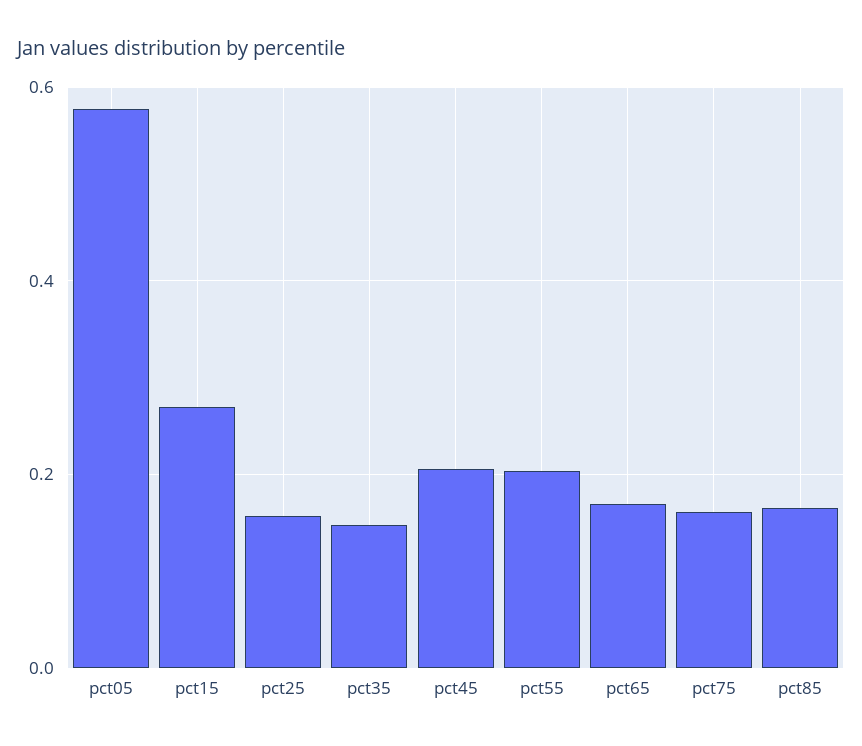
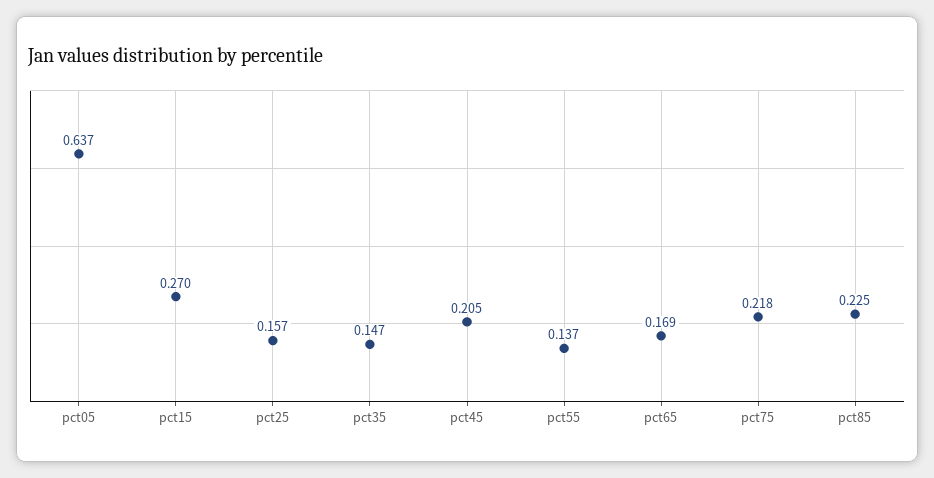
  {
-   "pct05": 0.58,
+   "pct05": 0.637,
    "pct15": 0.27,
    "pct25": 0.157,
    "pct35": 0.147,
    "pct45": 0.205,
-   "pct55": 0.2,
+   "pct55": 0.137,
    "pct65": 0.169,
-   "pct75": 0.16,
+   "pct75": 0.218,
-   "pct85": 0.16
+   "pct85": 0.225
  }

